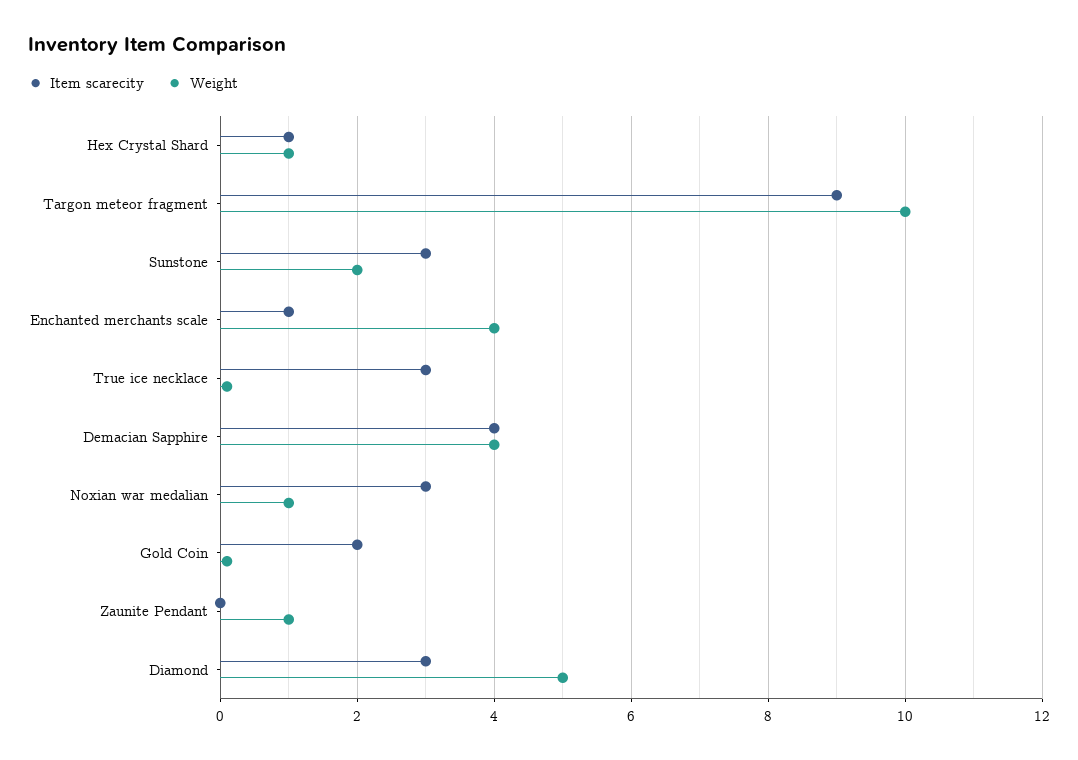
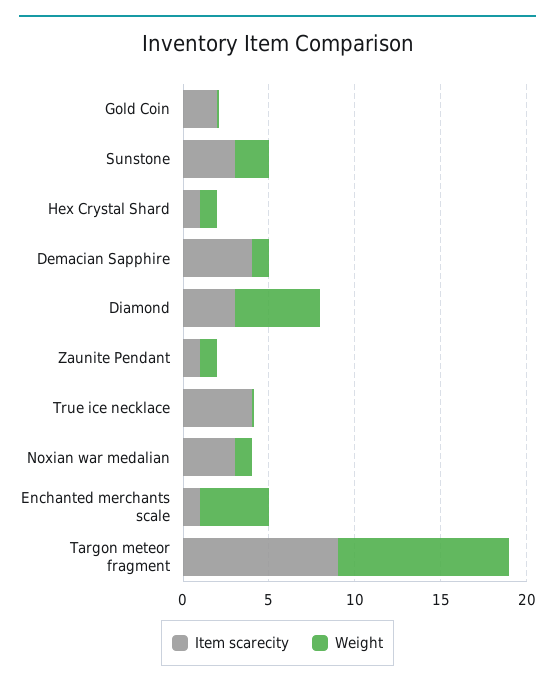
  {
    "Item scarecity": {
      "Hex Crystal Shard": 1,
      "Targon meteor fragment": 9,
      "Sunstone": 3,
      "Enchanted merchants scale": 1,
-     "True ice necklace": 3,
+     "True ice necklace": 4,
      "Demacian Sapphire": 4,
      "Noxian war medalian": 3,
      "Gold Coin": 2,
-     "Zaunite Pendant": 0,
+     "Zaunite Pendant": 1,
      "Diamond": 3
    },
    "Weight": {
      "Hex Crystal Shard": 1,
      "Targon meteor fragment": 10,
      "Sunstone": 2,
      "Enchanted merchants scale": 4,
      "True ice necklace": 0,
-     "Demacian Sapphire": 4,
+     "Demacian Sapphire": 1,
      "Noxian war medalian": 1,
      "Gold Coin": 0,
      "Zaunite Pendant": 1,
      "Diamond": 5
    }
  }

